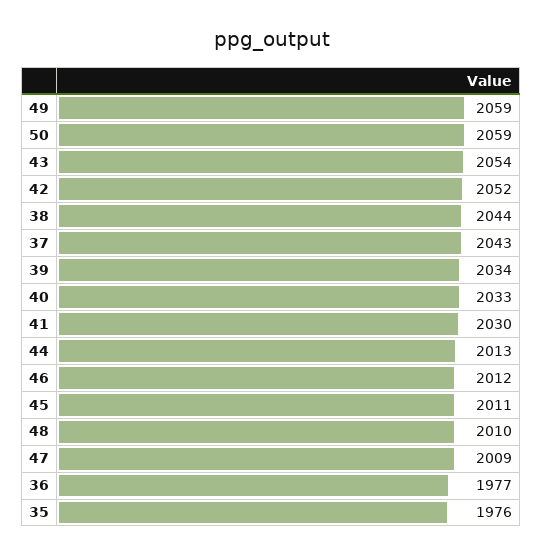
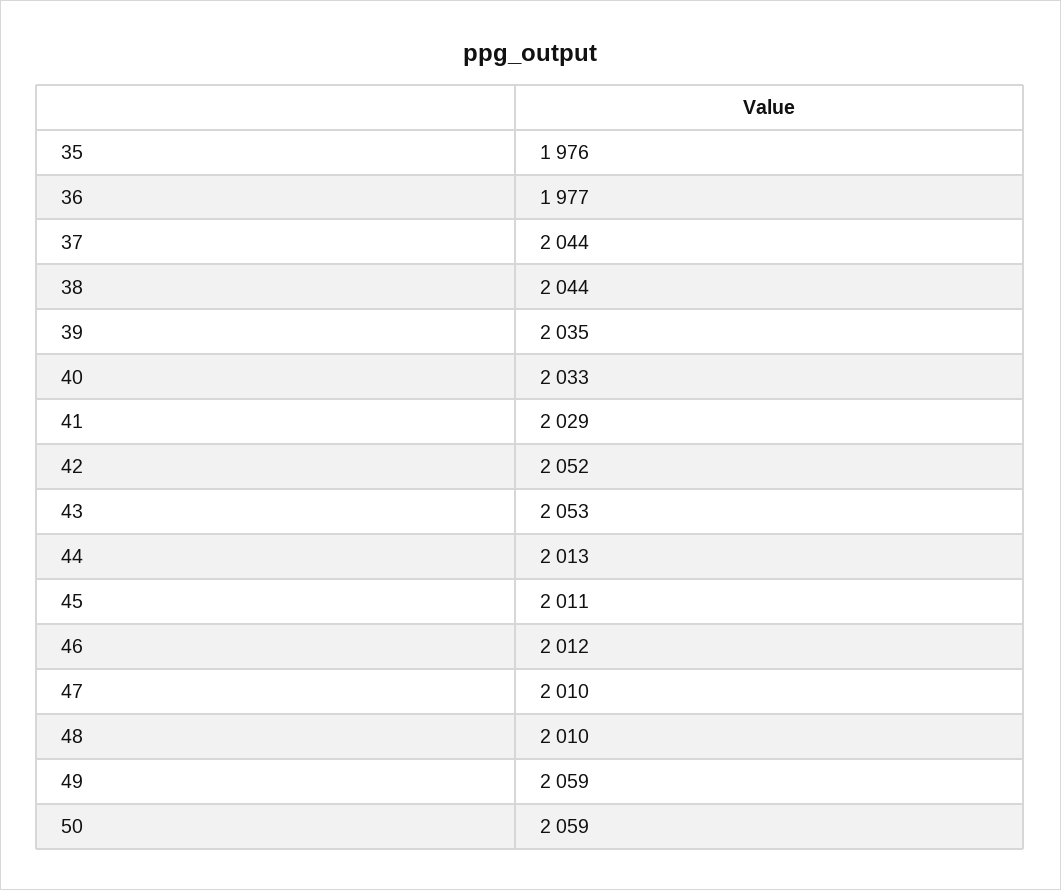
  {
    "49": 2059,
    "50": 2059,
-   "43": 2054,
+   "43": 2053,
    "42": 2052,
    "38": 2044,
-   "37": 2043,
+   "37": 2044,
-   "39": 2034,
+   "39": 2035,
    "40": 2033,
-   "41": 2030,
+   "41": 2029,
    "44": 2013,
    "46": 2012,
    "45": 2011,
    "48": 2010,
-   "47": 2009,
+   "47": 2010,
    "36": 1977,
    "35": 1976
  }

